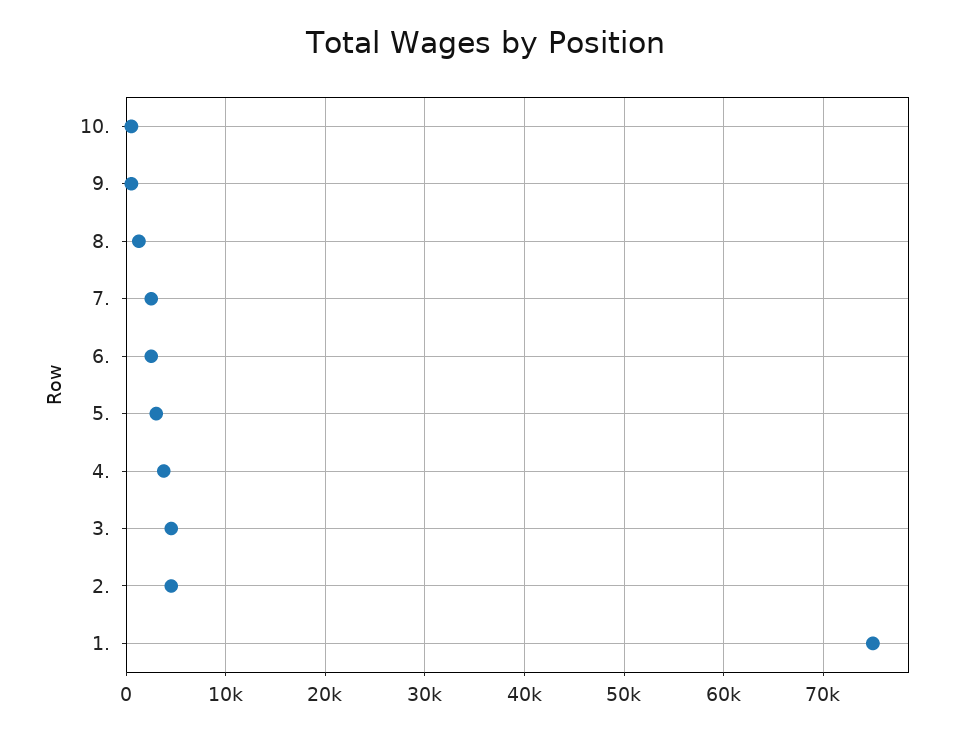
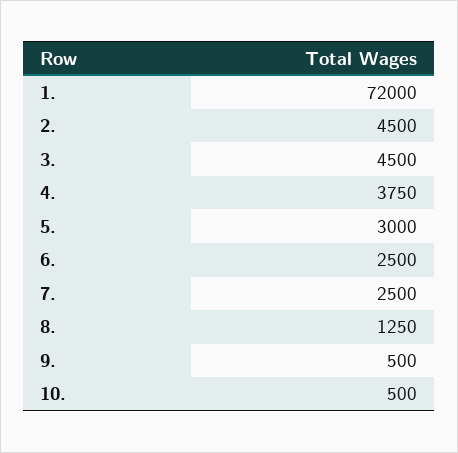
  {
    "10.": 500,
    "9.": 500,
    "8.": 1250,
    "7.": 2500,
    "6.": 2500,
    "5.": 3000,
    "4.": 3750,
    "3.": 4500,
    "2.": 4500,
-   "1.": 75000
+   "1.": 72000
  }

